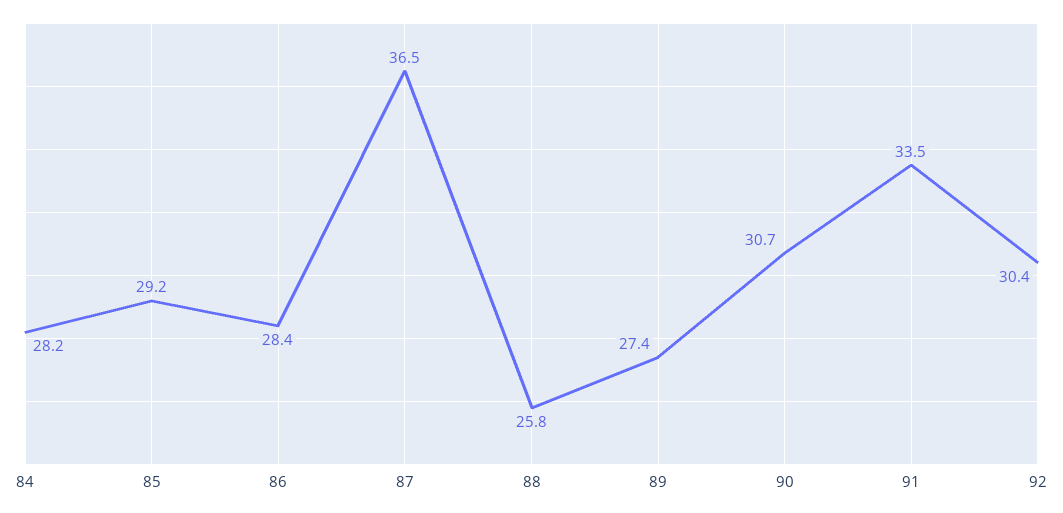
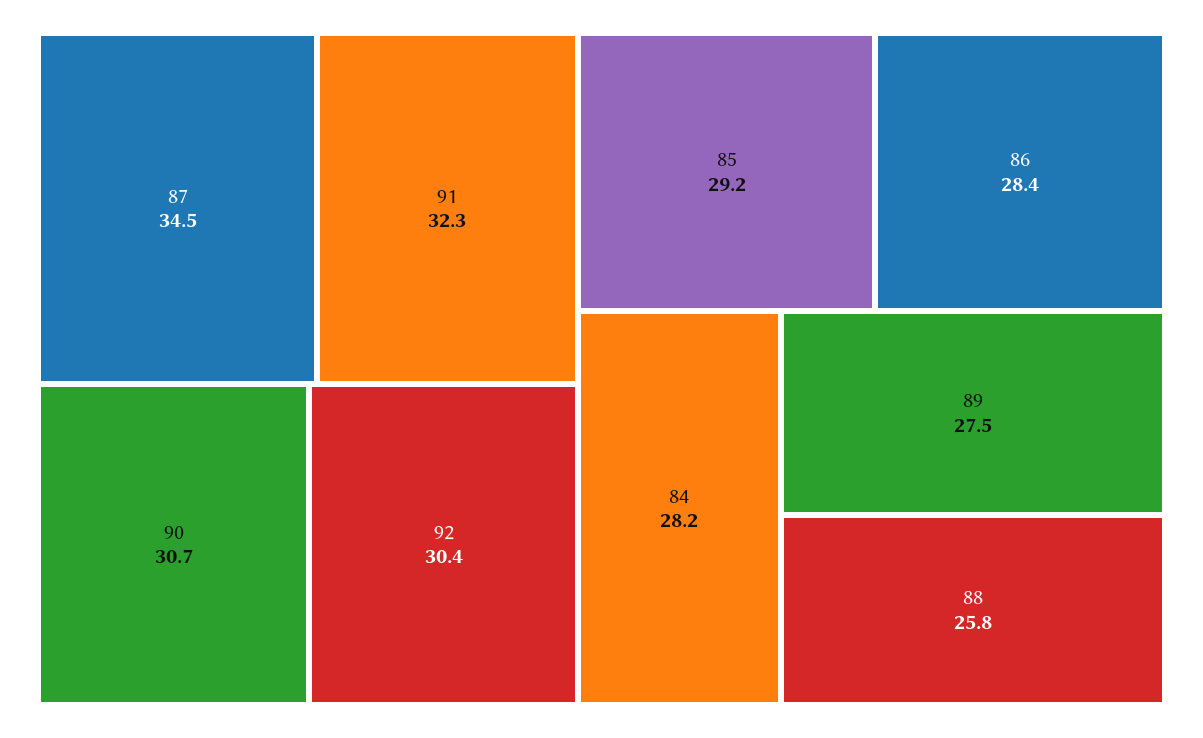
  {
    "84": 28.2,
    "85": 29.2,
    "86": 28.4,
-   "87": 36.5,
+   "87": 34.5,
    "88": 25.8,
-   "89": 27.4,
+   "89": 27.5,
    "90": 30.7,
-   "91": 33.5,
+   "91": 32.3,
    "92": 30.4
  }

